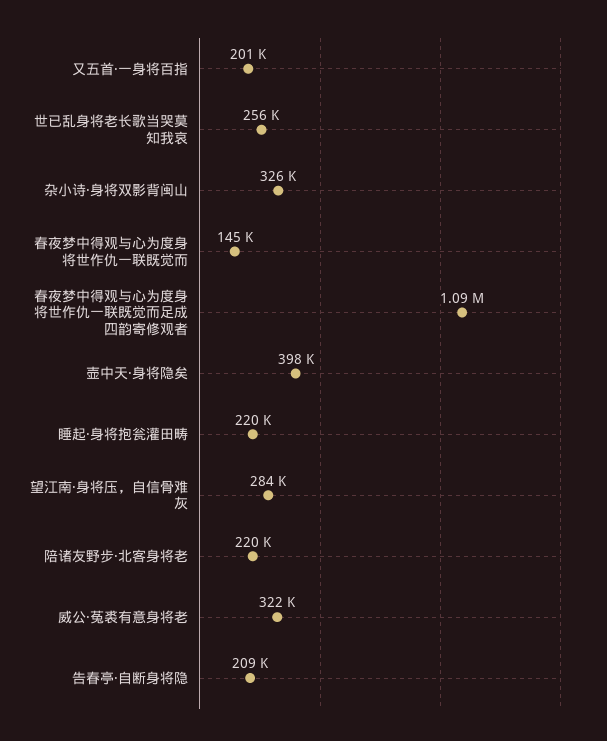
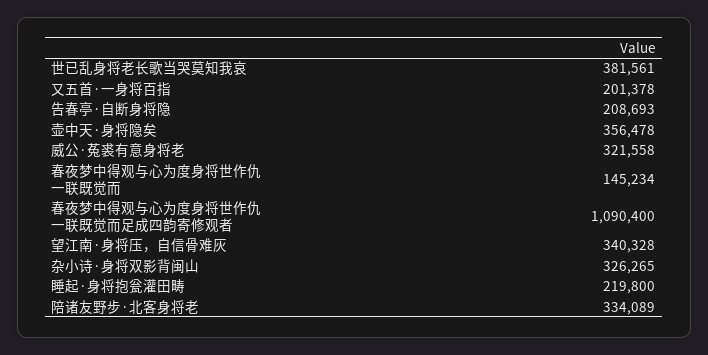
  {
    "又五首·一身将百指": 201378,
-   "世已乱身将老长歌当哭莫知我哀": 256000,
+   "世已乱身将老长歌当哭莫知我哀": 381561,
    "杂小诗·身将双影背闽山": 326265,
    "春夜梦中得观与心为度身将世作仇一联既觉而": 145234,
    "春夜梦中得观与心为度身将世作仇一联既觉而足成四韵寄修观者": 1090400,
-   "壶中天·身将隐矣": 398000,
+   "壶中天·身将隐矣": 356478,
    "睡起·身将抱瓮灌田畴": 219800,
-   "望江南·身将压，自信骨难灰": 284000,
+   "望江南·身将压，自信骨难灰": 340328,
-   "陪诸友野步·北客身将老": 220000,
+   "陪诸友野步·北客身将老": 334089,
    "威公·菟裘有意身将老": 321558,
    "告春亭·自断身将隐": 208693
  }

